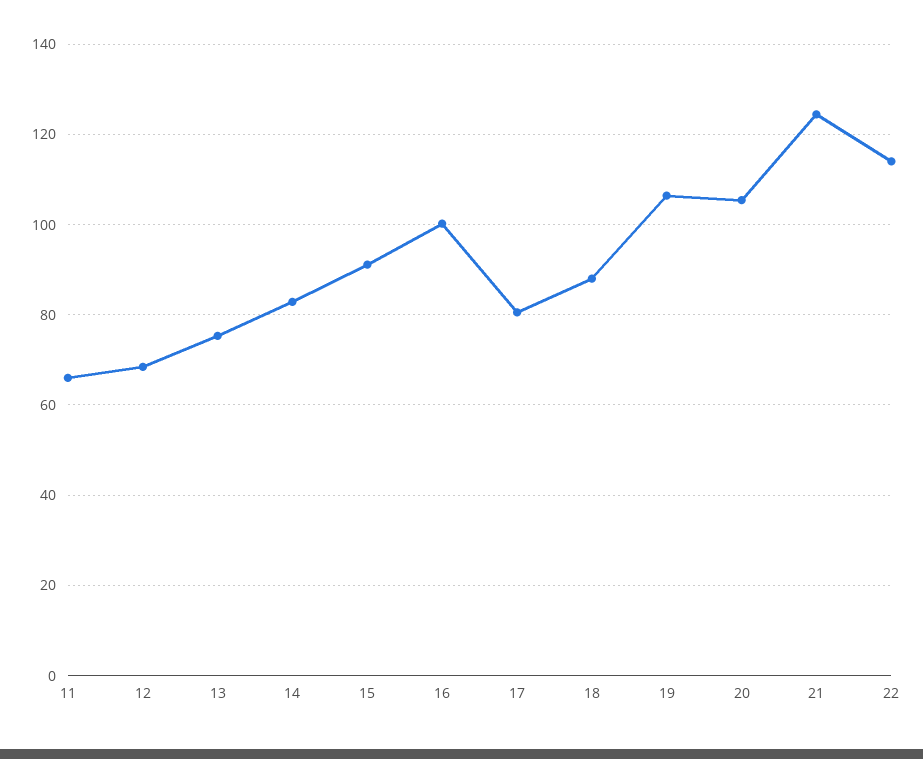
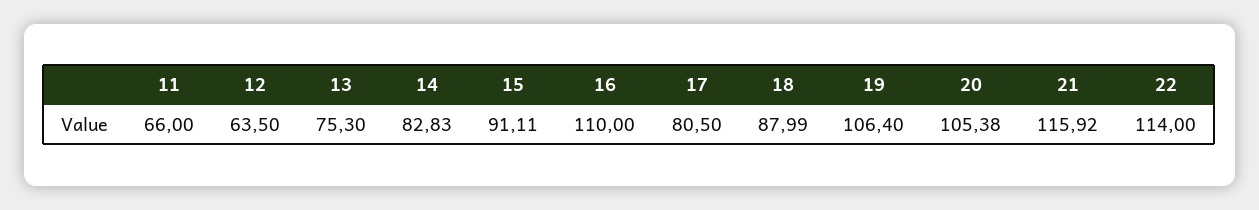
  {
    "11": 66,
-   "12": 68,
+   "12": 63.5,
    "13": 75.3,
    "14": 82.83,
    "15": 91.11,
-   "16": 100,
+   "16": 110,
    "17": 80.5,
    "18": 87.99,
    "19": 106.4,
    "20": 105.38,
-   "21": 124,
+   "21": 115.92,
    "22": 114
  }

